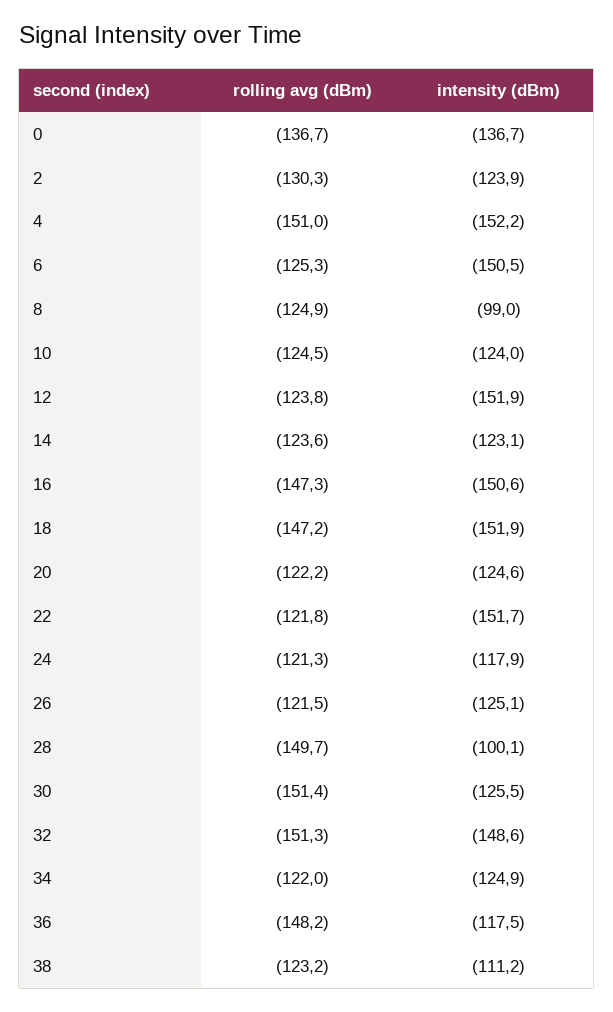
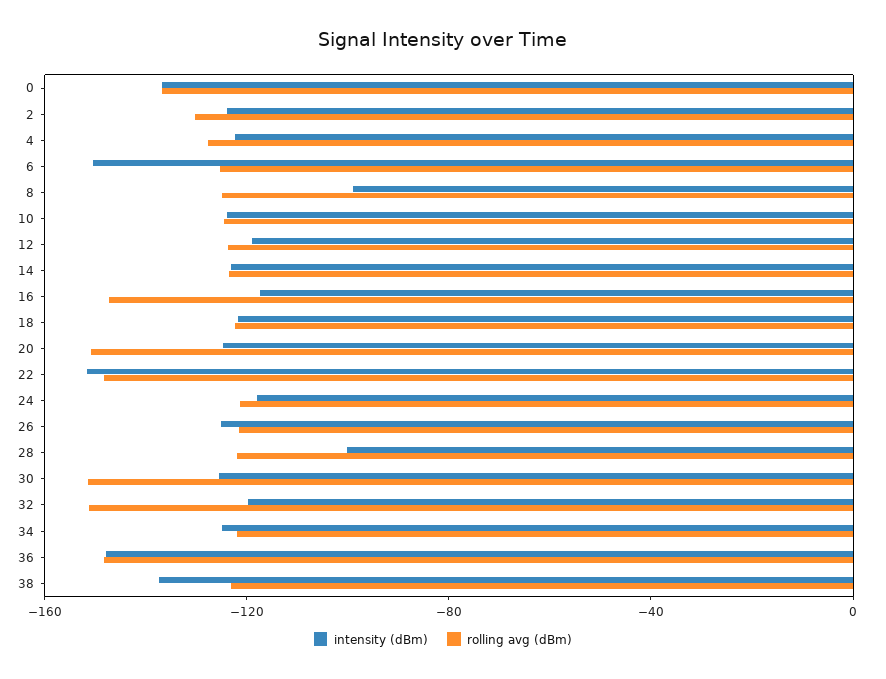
  {
    "rolling avg (dBm)": {
      "0": -136.7,
      "2": -130.3,
-     "4": -151,
+     "4": -130,
      "6": -125.3,
      "8": -124.9,
      "10": -124.5,
      "12": -123.8,
      "14": -123.6,
      "16": -147.3,
-     "18": -147.2,
+     "18": -120,
-     "20": -122.2,
+     "20": -150,
-     "22": -121.8,
+     "22": -150,
      "24": -121.3,
      "26": -121.5,
-     "28": -149.7,
+     "28": -120,
      "30": -151.4,
      "32": -151.3,
      "34": -122,
      "36": -148.2,
      "38": -123.2
    },
    "intensity (dBm)": {
      "0": -136.7,
      "2": -123.9,
-     "4": -152.2,
+     "4": -120,
      "6": -150.5,
      "8": -99,
      "10": -124,
-     "12": -151.9,
+     "12": -120,
      "14": -123.1,
-     "16": -150.6,
+     "16": -120,
-     "18": -151.9,
+     "18": -120,
      "20": -124.6,
      "22": -151.7,
      "24": -117.9,
      "26": -125.1,
      "28": -100.1,
      "30": -125.5,
-     "32": -148.6,
+     "32": -120,
      "34": -124.9,
-     "36": -117.5,
+     "36": -150,
-     "38": -111.2
+     "38": -140
    }
  }

